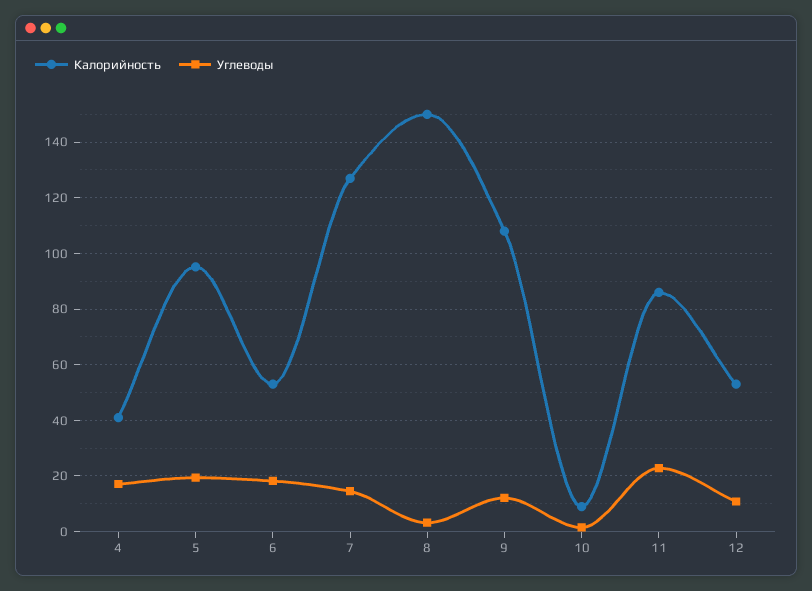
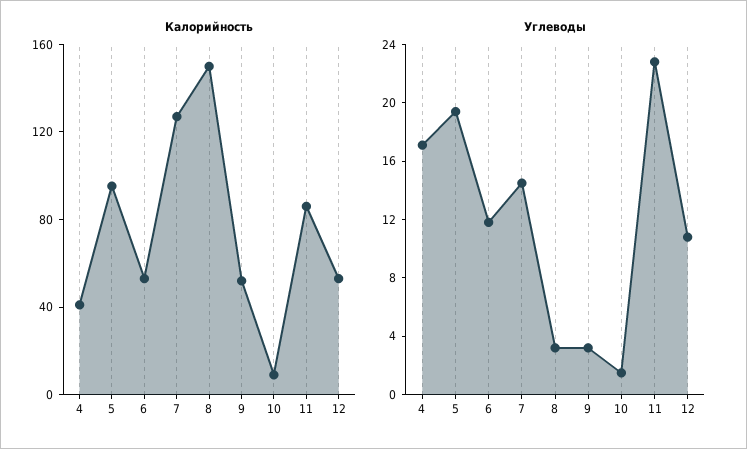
  {
    "Калорийность": {
      "4": 40,
      "5": 95,
      "6": 52.5,
      "7": 127.5,
      "8": 150,
-     "9": 107.5,
+     "9": 50,
      "10": 10,
      "11": 85,
      "12": 52.5
    },
    "Углеводы": {
      "4": 17,
      "5": 19,
-     "6": 17.5,
+     "6": 12,
      "7": 15,
      "8": 3,
-     "9": 12.5,
+     "9": 3,
      "10": 2,
      "11": 23,
      "12": 11
    }
  }

